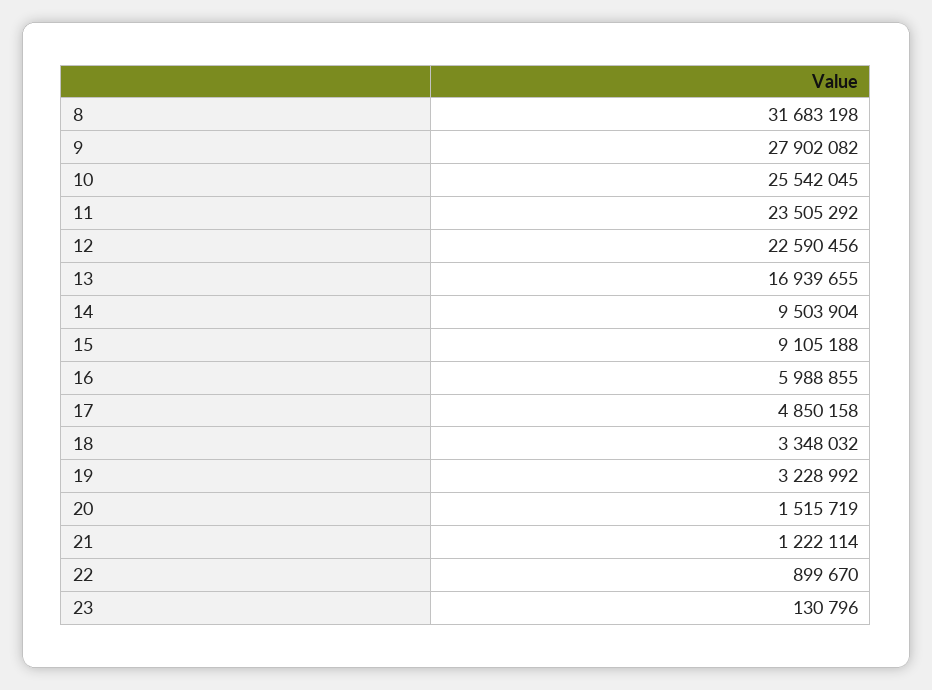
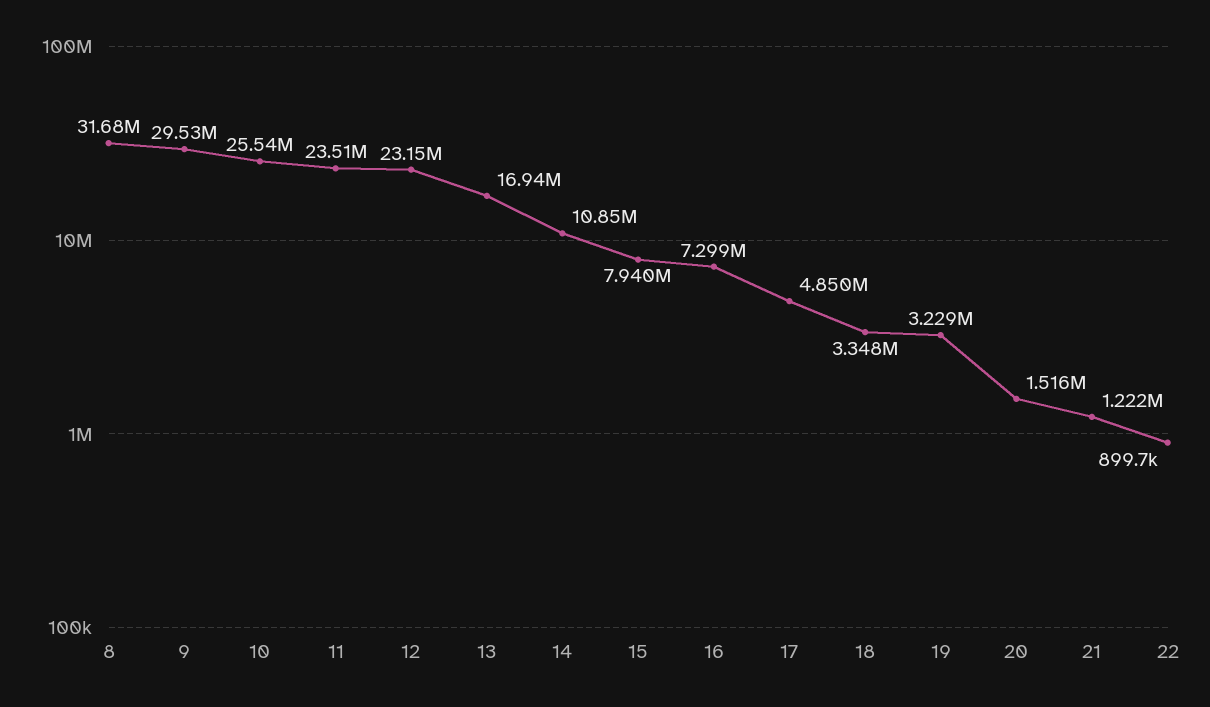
  {
    "8": 31683198,
-   "9": 27902082,
+   "9": 29530000,
    "10": 25542045,
    "11": 23505292,
-   "12": 22590456,
+   "12": 23150000,
    "13": 16939655,
-   "14": 9503904,
+   "14": 10850000,
-   "15": 9105188,
+   "15": 7940000,
-   "16": 5988855,
+   "16": 7299000,
    "17": 4850158,
    "18": 3348032,
    "19": 3228992,
    "20": 1515719,
    "21": 1222114,
-   "22": 899670,
+   "22": 899670
-   "23": 130796
  }

